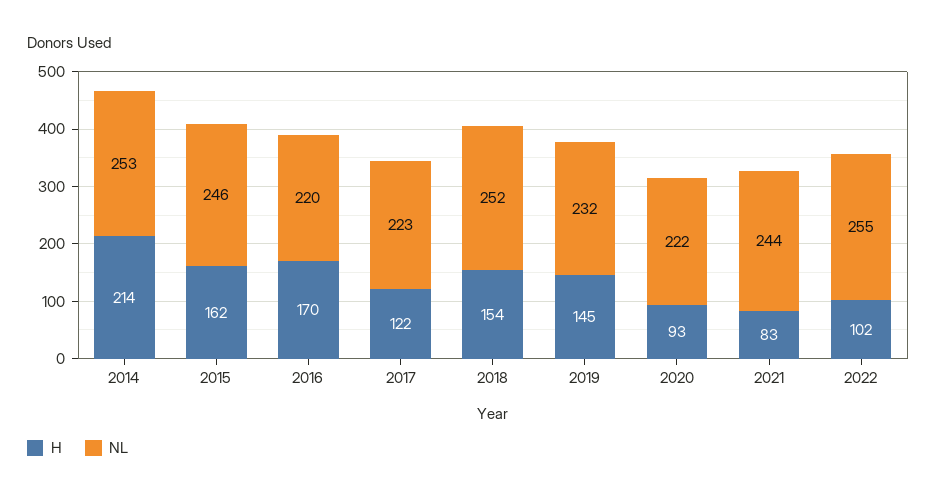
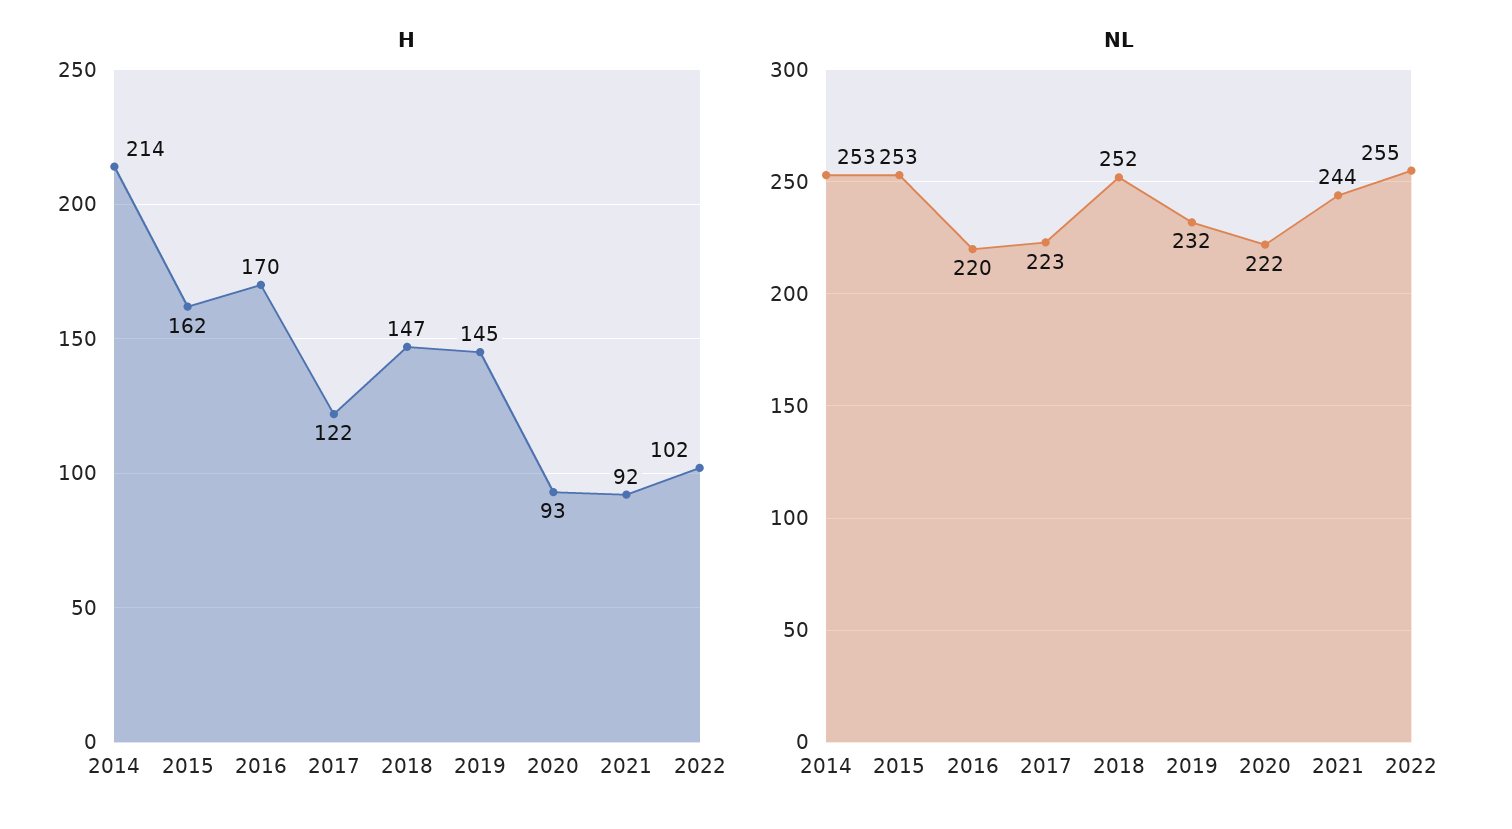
  {
    "H": {
      "2014": 214,
      "2015": 162,
      "2016": 170,
      "2017": 122,
-     "2018": 154,
+     "2018": 147,
      "2019": 145,
      "2020": 93,
-     "2021": 83,
+     "2021": 92,
      "2022": 102
    },
    "NL": {
      "2014": 253,
-     "2015": 246,
+     "2015": 253,
      "2016": 220,
      "2017": 223,
      "2018": 252,
      "2019": 232,
      "2020": 222,
      "2021": 244,
      "2022": 255
    }
  }

